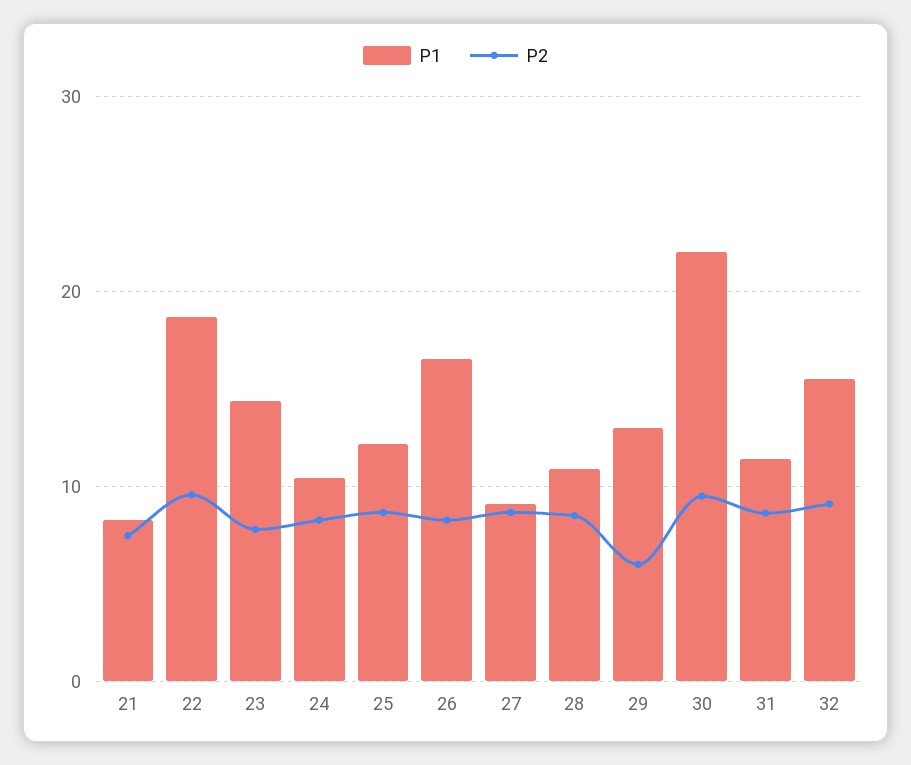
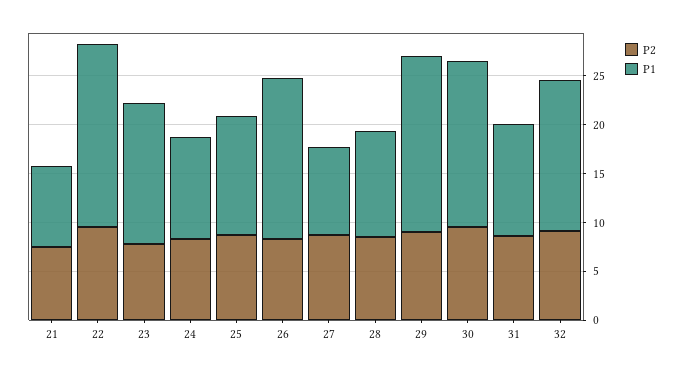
  {
    "P1": {
      "21": 8,
      "22": 19,
      "23": 14,
      "24": 10,
      "25": 12,
      "26": 17,
      "27": 9,
      "28": 11,
-     "29": 13,
+     "29": 18,
-     "30": 22,
+     "30": 17,
      "31": 11,
      "32": 16
    },
    "P2": {
      "21": 7,
      "22": 10,
      "23": 8,
      "24": 8,
      "25": 9,
      "26": 8,
      "27": 9,
      "28": 9,
-     "29": 6,
+     "29": 9,
      "30": 10,
      "31": 9,
      "32": 9
    }
  }

